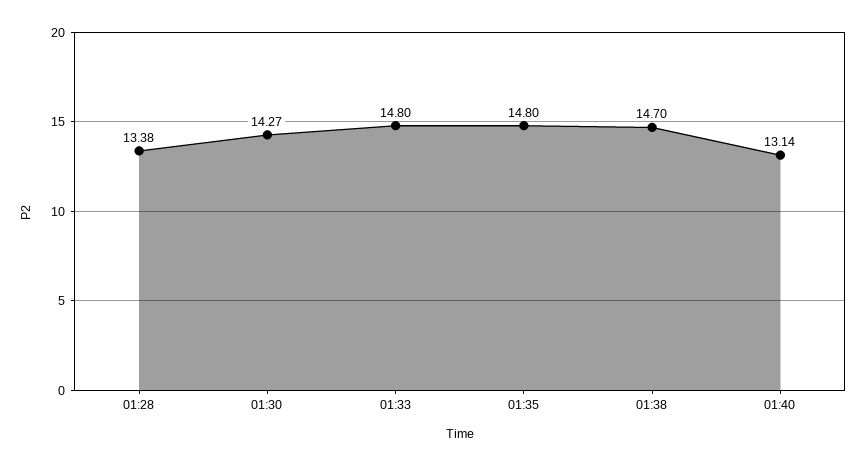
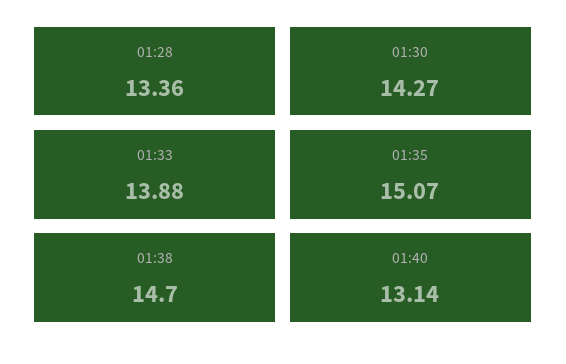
  {
-   "01:28": 13.38,
+   "01:28": 13.36,
    "01:30": 14.27,
-   "01:33": 14.8,
+   "01:33": 13.88,
-   "01:35": 14.8,
+   "01:35": 15.07,
    "01:38": 14.7,
    "01:40": 13.14
  }

